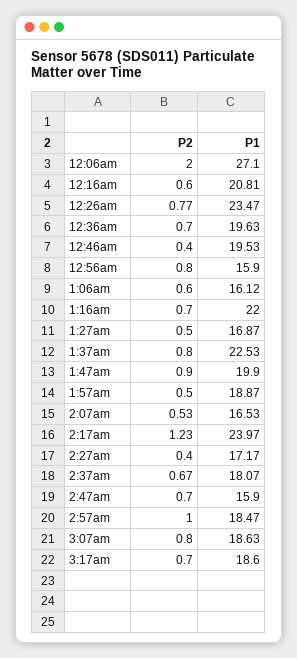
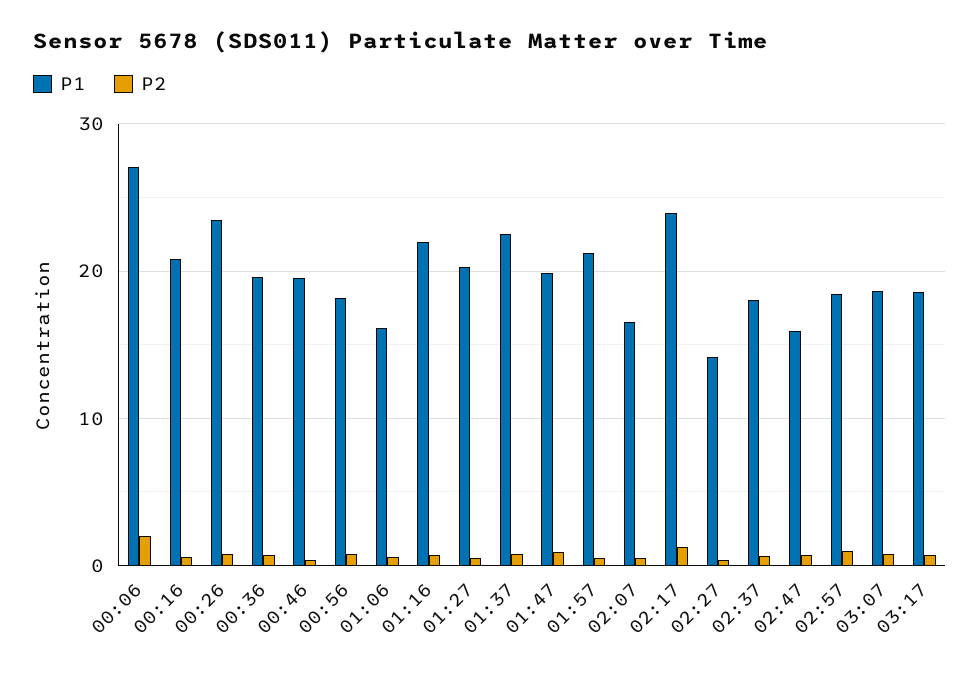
  {
    "P2": {
      "12:06am": 2,
      "12:16am": 0.6,
      "12:26am": 0.77,
      "12:36am": 0.7,
      "12:46am": 0.4,
      "12:56am": 0.8,
      "1:06am": 0.6,
      "1:16am": 0.7,
      "1:27am": 0.5,
      "1:37am": 0.8,
      "1:47am": 0.9,
      "1:57am": 0.5,
      "2:07am": 0.53,
      "2:17am": 1.23,
      "2:27am": 0.4,
      "2:37am": 0.67,
      "2:47am": 0.7,
      "2:57am": 1,
      "3:07am": 0.8,
      "3:17am": 0.7
    },
    "P1": {
      "12:06am": 27.1,
      "12:16am": 20.81,
      "12:26am": 23.47,
      "12:36am": 19.63,
      "12:46am": 19.53,
-     "12:56am": 15.9,
+     "12:56am": 18,
      "1:06am": 16.12,
      "1:16am": 22,
-     "1:27am": 16.87,
+     "1:27am": 20,
      "1:37am": 22.53,
      "1:47am": 19.9,
-     "1:57am": 18.87,
+     "1:57am": 21,
      "2:07am": 16.53,
      "2:17am": 23.97,
-     "2:27am": 17.17,
+     "2:27am": 14,
      "2:37am": 18.07,
      "2:47am": 15.9,
      "2:57am": 18.47,
      "3:07am": 18.63,
      "3:17am": 18.6
    }
  }

